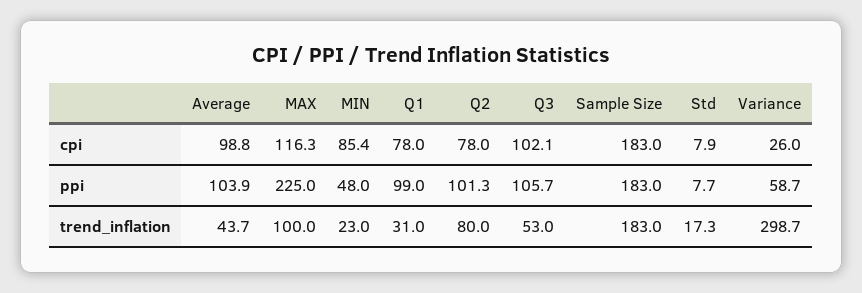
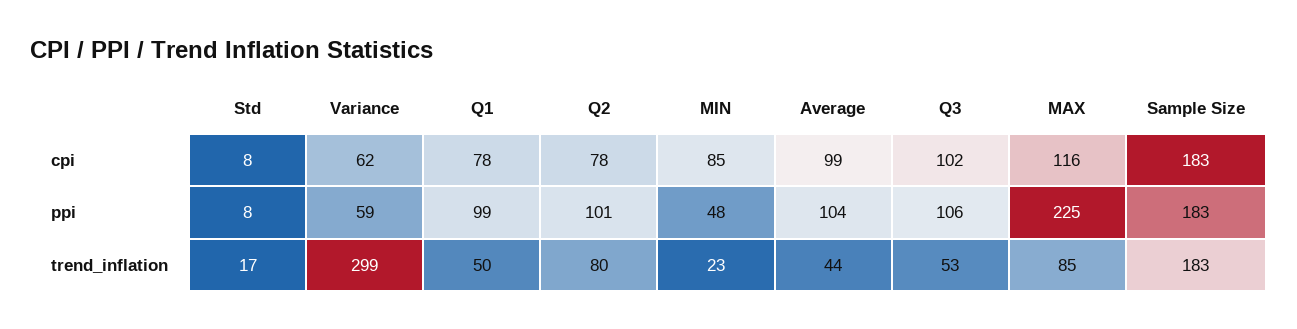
  {
    "Average": {
      "cpi": 98.8,
      "ppi": 103.9,
      "trend_inflation": 43.7
    },
    "MAX": {
      "cpi": 116.3,
      "ppi": 225,
-     "trend_inflation": 100
+     "trend_inflation": 85
    },
    "MIN": {
      "cpi": 85.4,
      "ppi": 48,
      "trend_inflation": 23
    },
    "Q1": {
      "cpi": 78,
      "ppi": 99,
-     "trend_inflation": 31
+     "trend_inflation": 50
    },
    "Q2": {
      "cpi": 78,
      "ppi": 101.3,
      "trend_inflation": 80
    },
    "Q3": {
      "cpi": 102.1,
      "ppi": 105.7,
      "trend_inflation": 53
    },
    "Sample Size": {
      "cpi": 183,
      "ppi": 183,
      "trend_inflation": 183
    },
    "Std": {
      "cpi": 7.9,
      "ppi": 7.7,
      "trend_inflation": 17.3
    },
    "Variance": {
-     "cpi": 26,
+     "cpi": 62,
      "ppi": 58.7,
      "trend_inflation": 298.7
    }
  }

